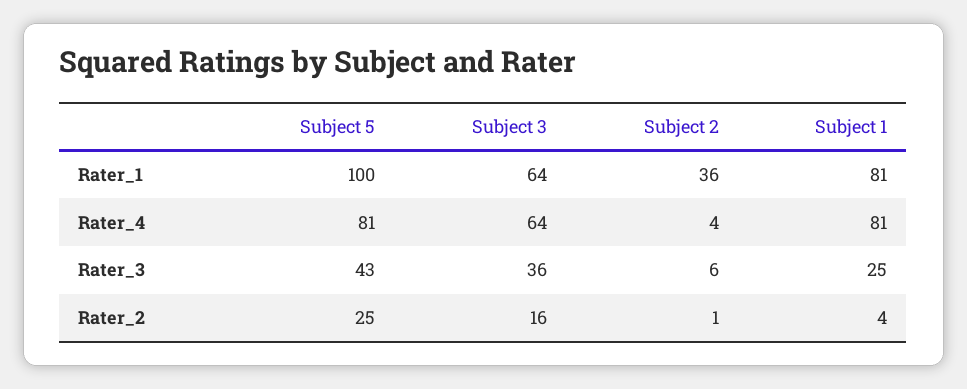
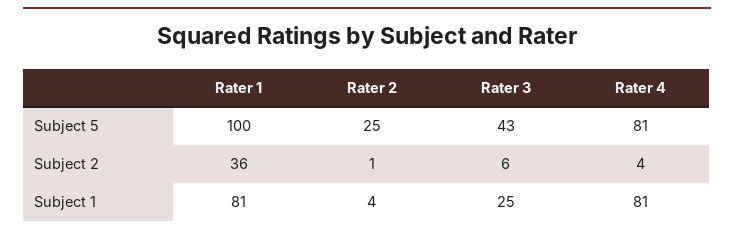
  {
    "Subject 5": {
      "Rater_1": 100,
      "Rater_4": 81,
      "Rater_3": 43,
      "Rater_2": 25
    },
-   "Subject 3": {
-     "Rater_1": 64,
-     "Rater_4": 64,
-     "Rater_3": 36,
-     "Rater_2": 16
-   },
    "Subject 2": {
      "Rater_1": 36,
      "Rater_4": 4,
      "Rater_3": 6,
      "Rater_2": 1
    },
    "Subject 1": {
      "Rater_1": 81,
      "Rater_4": 81,
      "Rater_3": 25,
      "Rater_2": 4
    }
  }

